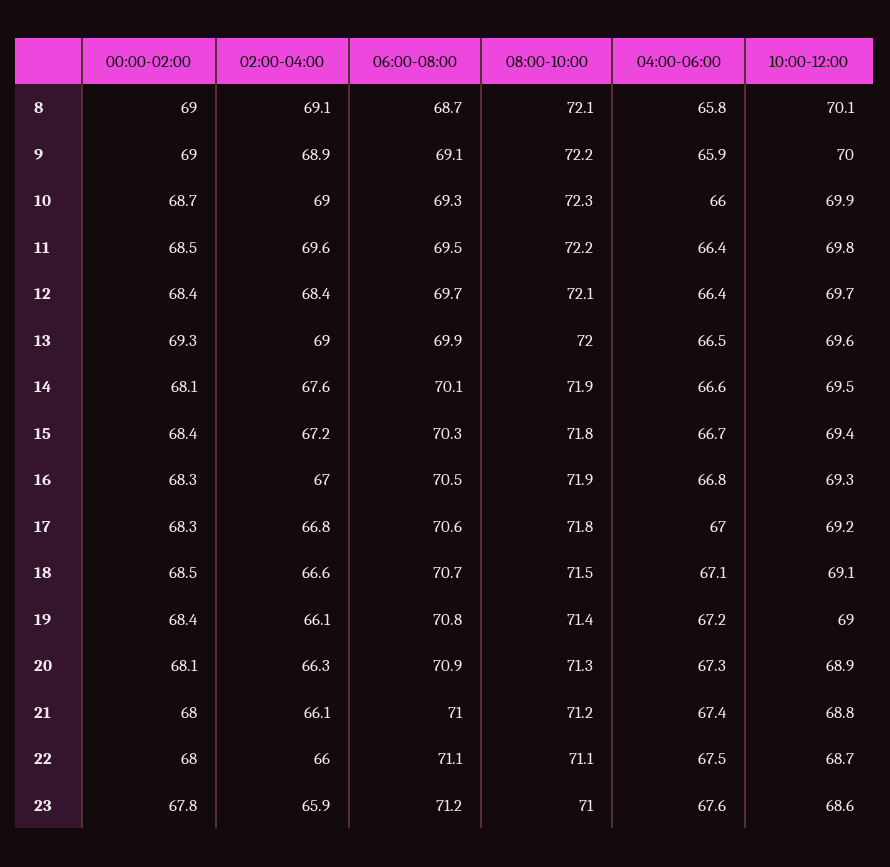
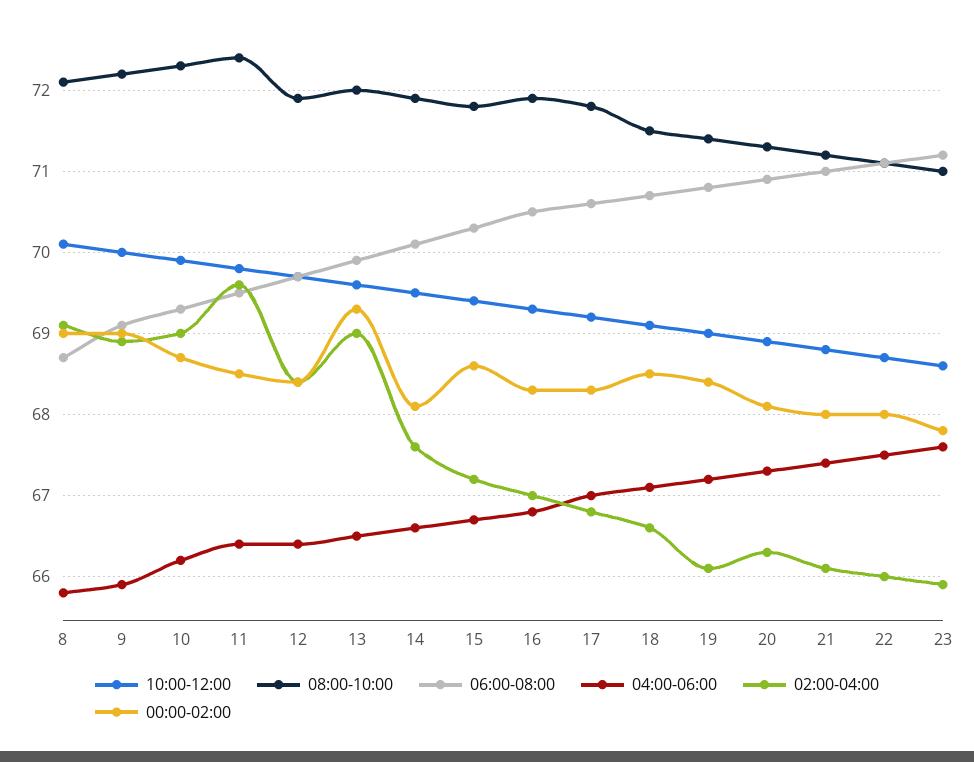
  {
    "00:00-02:00": {
      "8": 69,
      "9": 69,
      "10": 68.7,
      "11": 68.5,
      "12": 68.4,
      "13": 69.3,
      "14": 68.1,
-     "15": 68.4,
+     "15": 68.6,
      "16": 68.3,
      "17": 68.3,
      "18": 68.5,
      "19": 68.4,
      "20": 68.1,
      "21": 68,
      "22": 68,
      "23": 67.8
    },
    "02:00-04:00": {
      "8": 69.1,
      "9": 68.9,
      "10": 69,
      "11": 69.6,
      "12": 68.4,
      "13": 69,
      "14": 67.6,
      "15": 67.2,
      "16": 67,
      "17": 66.8,
      "18": 66.6,
      "19": 66.1,
      "20": 66.3,
      "21": 66.1,
      "22": 66,
      "23": 65.9
    },
    "06:00-08:00": {
      "8": 68.7,
      "9": 69.1,
      "10": 69.3,
      "11": 69.5,
      "12": 69.7,
      "13": 69.9,
      "14": 70.1,
      "15": 70.3,
      "16": 70.5,
      "17": 70.6,
      "18": 70.7,
      "19": 70.8,
      "20": 70.9,
      "21": 71,
      "22": 71.1,
      "23": 71.2
    },
    "08:00-10:00": {
      "8": 72.1,
      "9": 72.2,
      "10": 72.3,
-     "11": 72.2,
+     "11": 72.4,
-     "12": 72.1,
+     "12": 71.9,
      "13": 72,
      "14": 71.9,
      "15": 71.8,
      "16": 71.9,
      "17": 71.8,
      "18": 71.5,
      "19": 71.4,
      "20": 71.3,
      "21": 71.2,
      "22": 71.1,
      "23": 71
    },
    "04:00-06:00": {
      "8": 65.8,
      "9": 65.9,
-     "10": 66,
+     "10": 66.2,
      "11": 66.4,
      "12": 66.4,
      "13": 66.5,
      "14": 66.6,
      "15": 66.7,
      "16": 66.8,
      "17": 67,
      "18": 67.1,
      "19": 67.2,
      "20": 67.3,
      "21": 67.4,
      "22": 67.5,
      "23": 67.6
    },
    "10:00-12:00": {
      "8": 70.1,
      "9": 70,
      "10": 69.9,
      "11": 69.8,
      "12": 69.7,
      "13": 69.6,
      "14": 69.5,
      "15": 69.4,
      "16": 69.3,
      "17": 69.2,
      "18": 69.1,
      "19": 69,
      "20": 68.9,
      "21": 68.8,
      "22": 68.7,
      "23": 68.6
    }
  }

